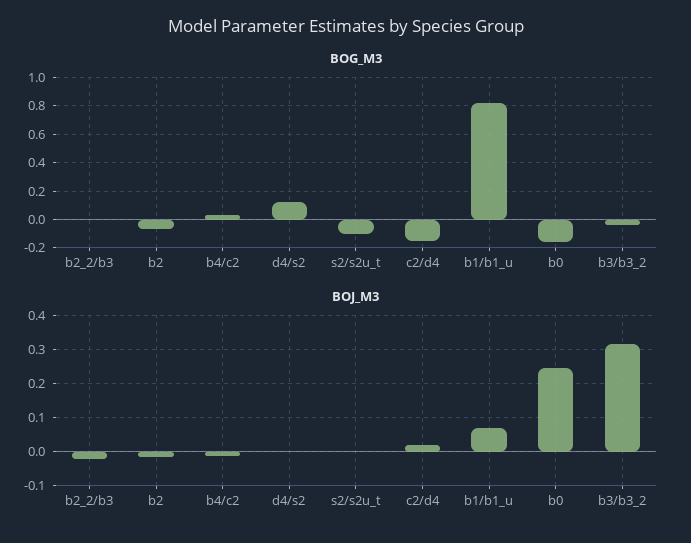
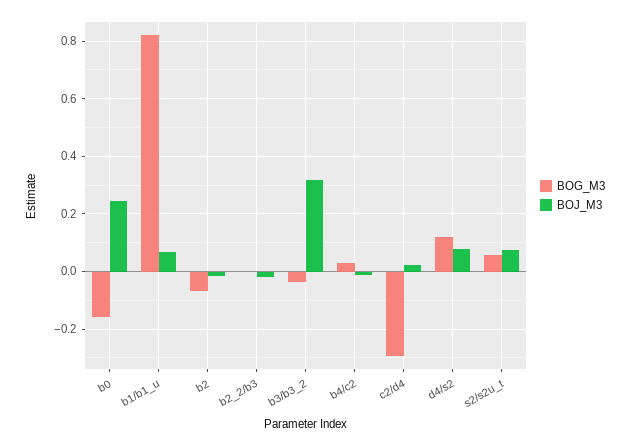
  {
    "BOG_M3": {
      "b2_2/b3": 0,
      "b2": -0.075,
      "b4/c2": 0.025,
      "d4/s2": 0.125,
-     "s2/s2u_t": -0.1,
+     "s2/s2u_t": 0.05,
-     "c2/d4": -0.15,
+     "c2/d4": -0.3,
      "b1/b1_u": 0.825,
      "b0": -0.15,
      "b3/b3_2": -0.025
    },
    "BOJ_M3": {
      "b2_2/b3": -0.02,
      "b2": -0.02,
      "b4/c2": -0.02,
-     "d4/s2": 0,
+     "d4/s2": 0.075,
-     "s2/s2u_t": 0,
+     "s2/s2u_t": 0.075,
      "c2/d4": 0.02,
      "b1/b1_u": 0.06,
      "b0": 0.24,
      "b3/b3_2": 0.32
    }
  }

